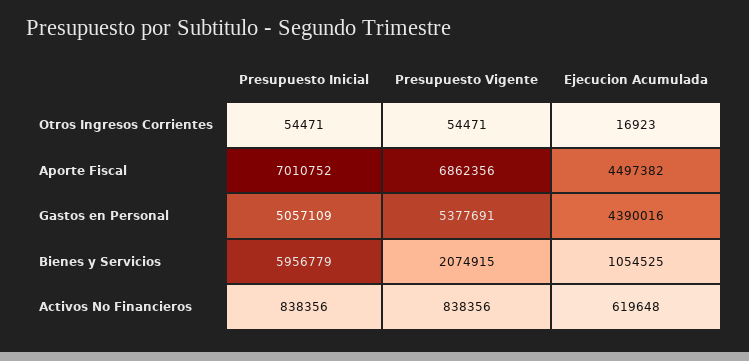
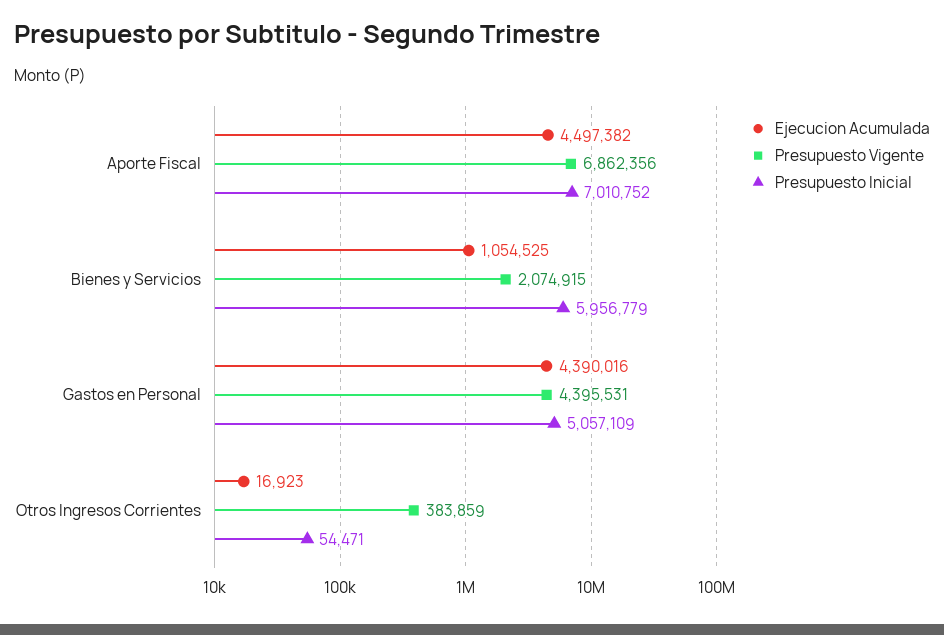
  {
    "Presupuesto Inicial": {
      "Otros Ingresos Corrientes": 54471,
      "Aporte Fiscal": 7010752,
      "Gastos en Personal": 5057109,
-     "Bienes y Servicios": 5956779,
+     "Bienes y Servicios": 5956779
-     "Activos No Financieros": 838356
    },
    "Presupuesto Vigente": {
-     "Otros Ingresos Corrientes": 54471,
+     "Otros Ingresos Corrientes": 383859,
      "Aporte Fiscal": 6862356,
-     "Gastos en Personal": 5377691,
+     "Gastos en Personal": 4395531,
-     "Bienes y Servicios": 2074915,
+     "Bienes y Servicios": 2074915
-     "Activos No Financieros": 838356
    },
    "Ejecucion Acumulada": {
      "Otros Ingresos Corrientes": 16923,
      "Aporte Fiscal": 4497382,
      "Gastos en Personal": 4390016,
-     "Bienes y Servicios": 1054525,
+     "Bienes y Servicios": 1054525
-     "Activos No Financieros": 619648
    }
  }

